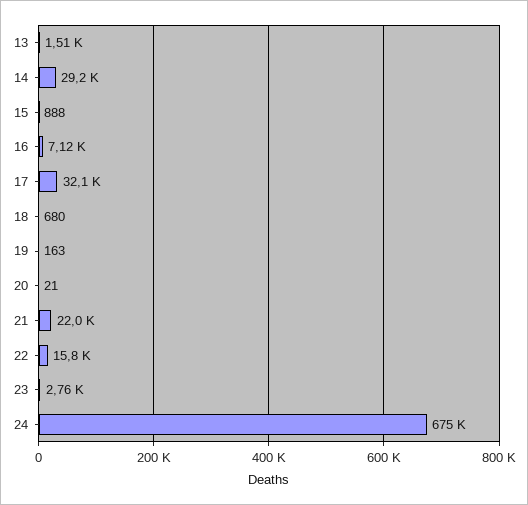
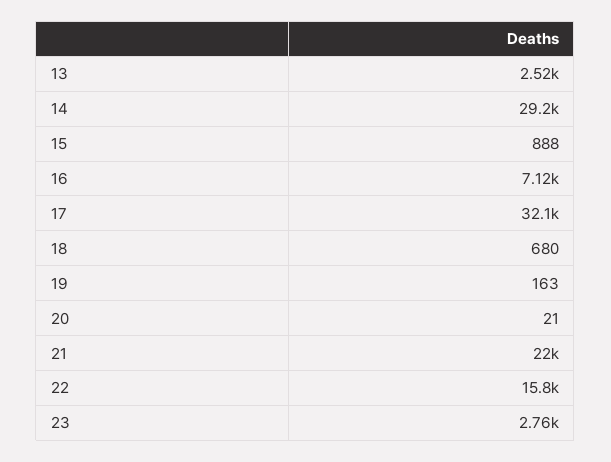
  {
-   "13": 1510,
+   "13": 2520,
    "14": 29200,
    "15": 888,
    "16": 7120,
    "17": 32100,
    "18": 680,
    "19": 163,
    "20": 21,
    "21": 22000,
    "22": 15800,
-   "23": 2760,
+   "23": 2760
-   "24": 675000
  }

